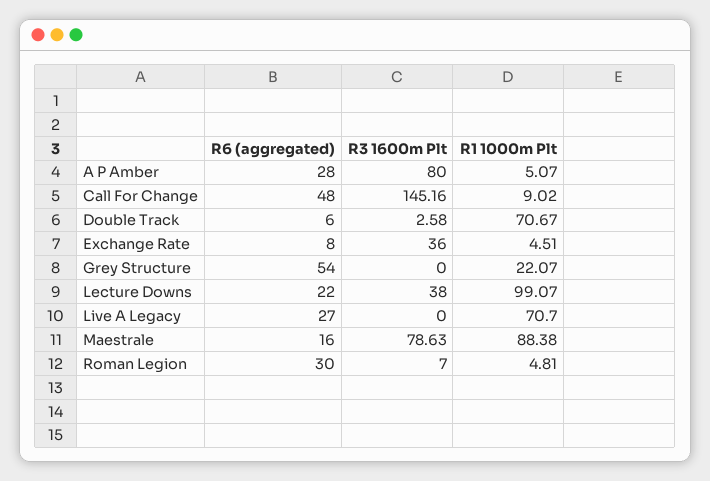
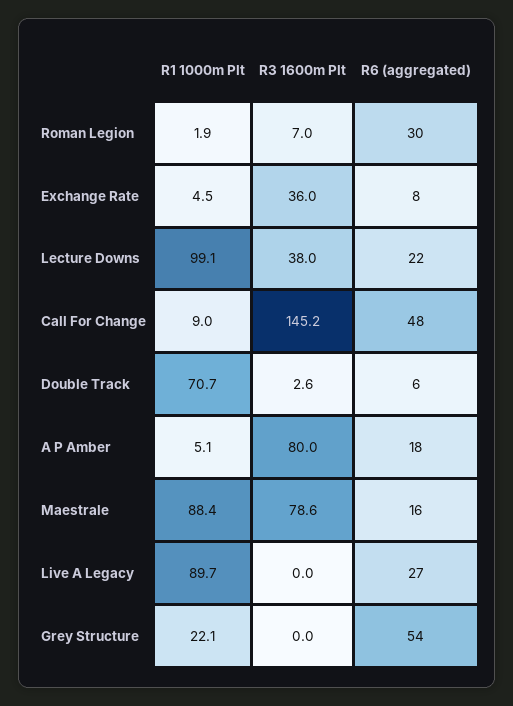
  {
    "R6 (aggregated)": {
-     "A P Amber": 28,
+     "A P Amber": 18,
      "Call For Change": 48,
      "Double Track": 6,
      "Exchange Rate": 8,
      "Grey Structure": 54,
      "Lecture Downs": 22,
      "Live A Legacy": 27,
      "Maestrale": 16,
      "Roman Legion": 30
    },
    "R3 1600m Plt": {
      "A P Amber": 80,
      "Call For Change": 145.16,
      "Double Track": 2.58,
      "Exchange Rate": 36,
      "Grey Structure": 0,
      "Lecture Downs": 38,
      "Live A Legacy": 0,
      "Maestrale": 78.63,
      "Roman Legion": 7
    },
    "R1 1000m Plt": {
      "A P Amber": 5.07,
      "Call For Change": 9.02,
      "Double Track": 70.67,
      "Exchange Rate": 4.51,
      "Grey Structure": 22.07,
      "Lecture Downs": 99.07,
-     "Live A Legacy": 70.7,
+     "Live A Legacy": 89.7,
      "Maestrale": 88.38,
-     "Roman Legion": 4.81
+     "Roman Legion": 1.9
    }
  }

